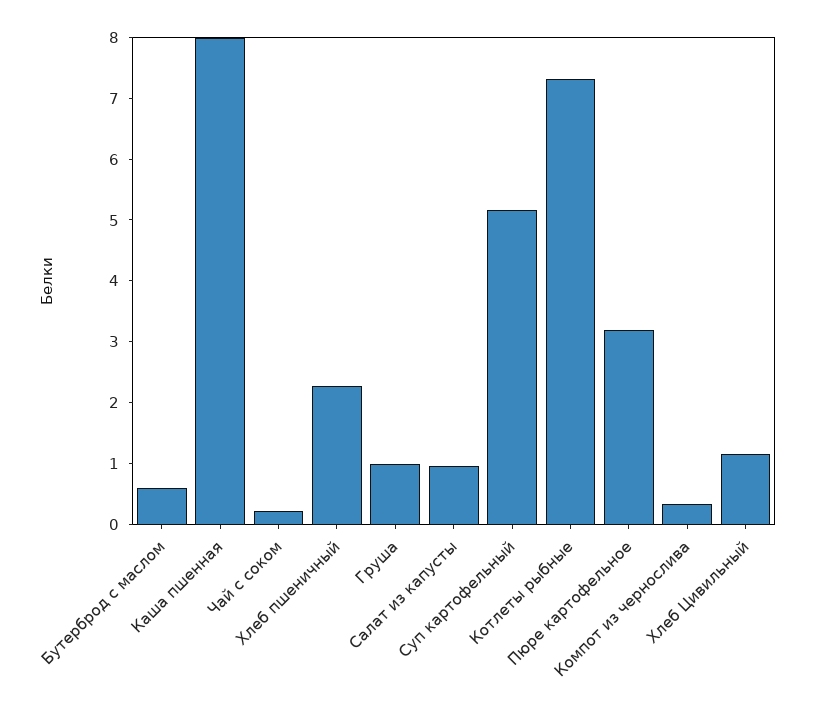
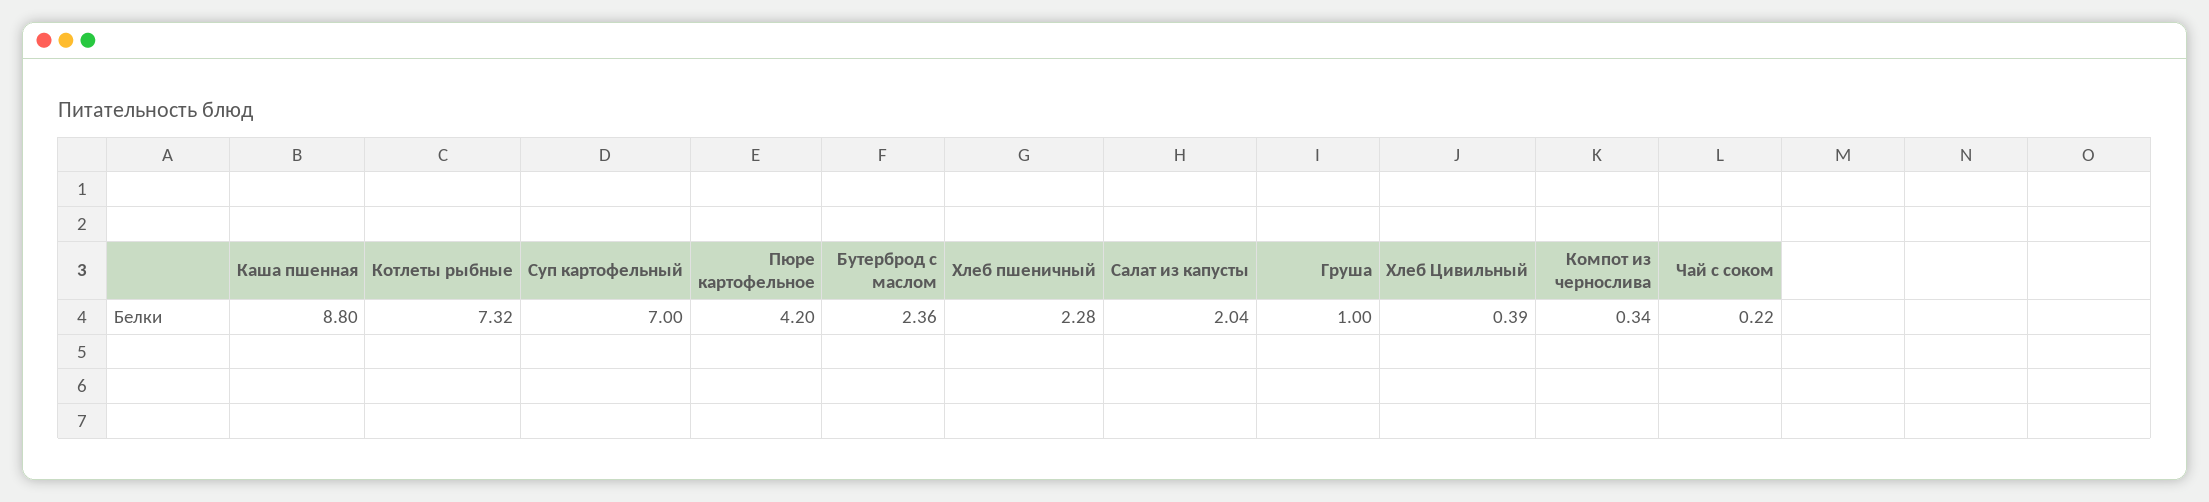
  {
-   "Бутерброд с маслом": 0.6,
+   "Бутерброд с маслом": 2.36,
-   "Каша пшенная": 8,
+   "Каша пшенная": 8.8,
    "Чай с соком": 0.22,
    "Хлеб пшеничный": 2.28,
    "Груша": 1,
-   "Салат из капусты": 1,
+   "Салат из капусты": 2.04,
-   "Суп картофельный": 5.2,
+   "Суп картофельный": 7,
    "Котлеты рыбные": 7.32,
-   "Пюре картофельное": 3.2,
+   "Пюре картофельное": 4.2,
    "Компот из чернослива": 0.34,
-   "Хлеб Цивильный": 1.2
+   "Хлеб Цивильный": 0.39
  }

